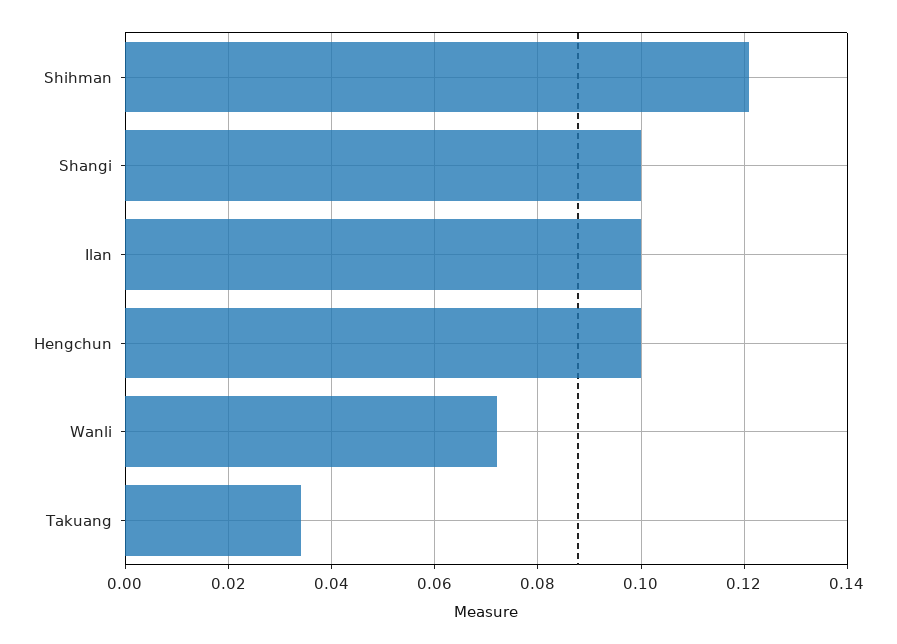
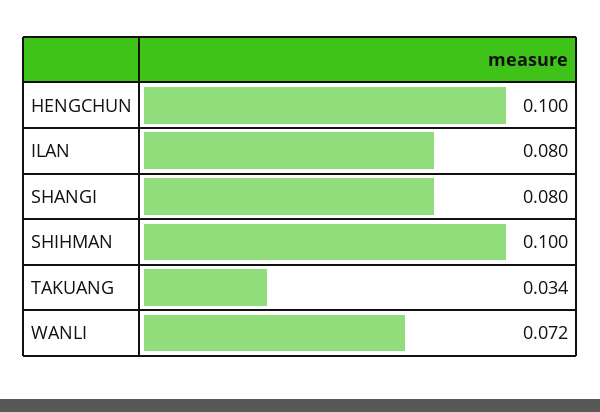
  {
-   "Shihman": 0.12,
+   "Shihman": 0.1,
-   "Shangi": 0.1,
+   "Shangi": 0.08,
-   "Ilan": 0.1,
+   "Ilan": 0.08,
    "Hengchun": 0.1,
    "Wanli": 0.072,
    "Takuang": 0.034
  }

